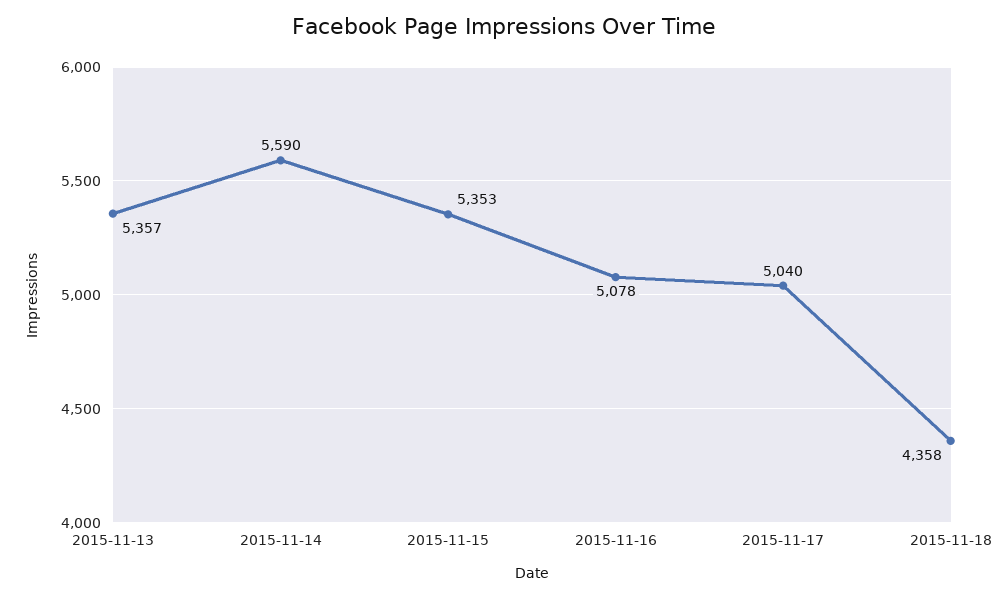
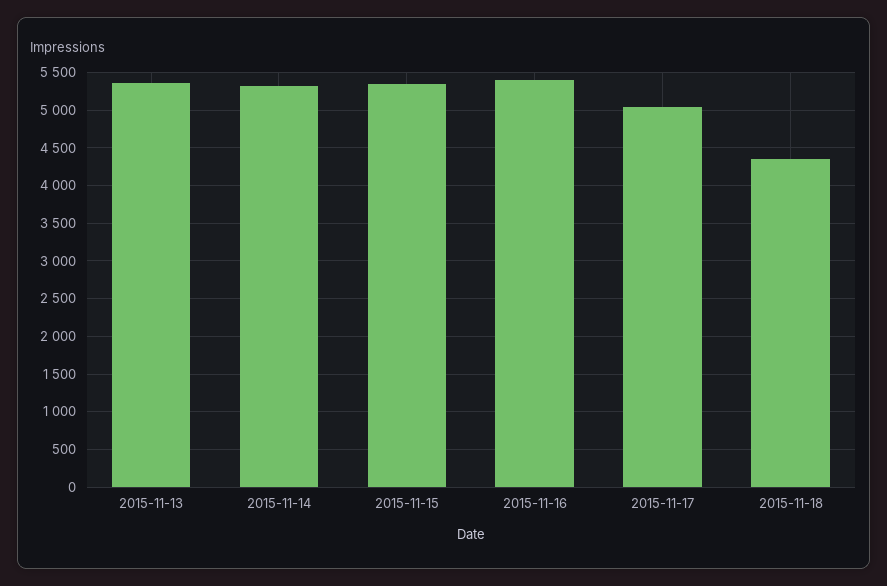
  {
    "2015-11-13": 5357,
-   "2015-11-14": 5590,
+   "2015-11-14": 5300,
    "2015-11-15": 5353,
-   "2015-11-16": 5078,
+   "2015-11-16": 5400,
    "2015-11-17": 5040,
    "2015-11-18": 4358
  }

